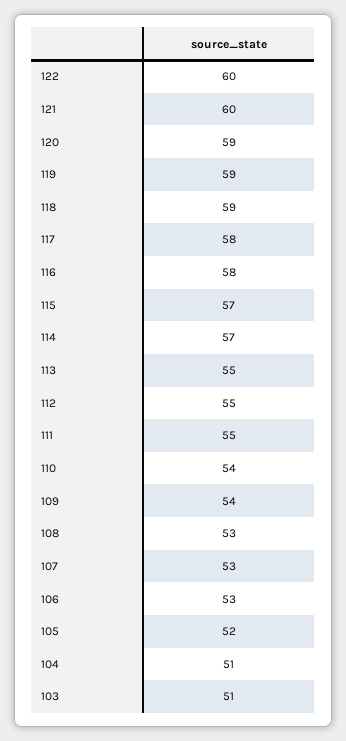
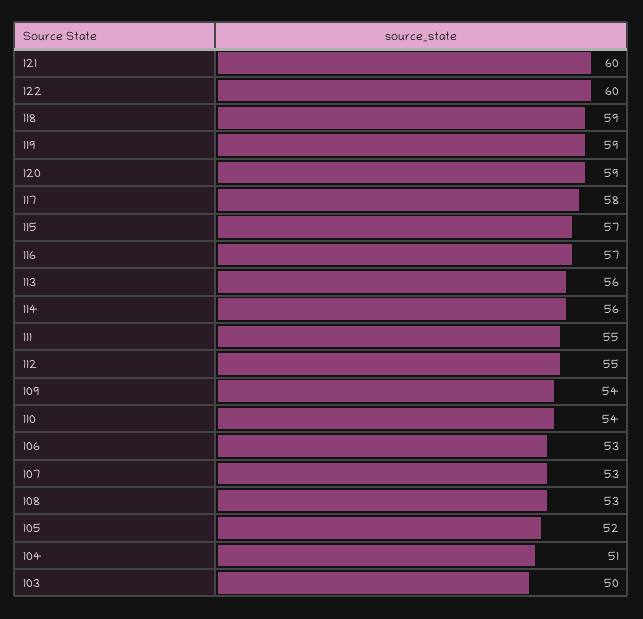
  {
    "122": 60,
    "121": 60,
    "120": 59,
    "119": 59,
    "118": 59,
    "117": 58,
-   "116": 58,
+   "116": 57,
    "115": 57,
-   "114": 57,
+   "114": 56,
-   "113": 55,
+   "113": 56,
    "112": 55,
    "111": 55,
    "110": 54,
    "109": 54,
    "108": 53,
    "107": 53,
    "106": 53,
    "105": 52,
    "104": 51,
-   "103": 51
+   "103": 50
  }

